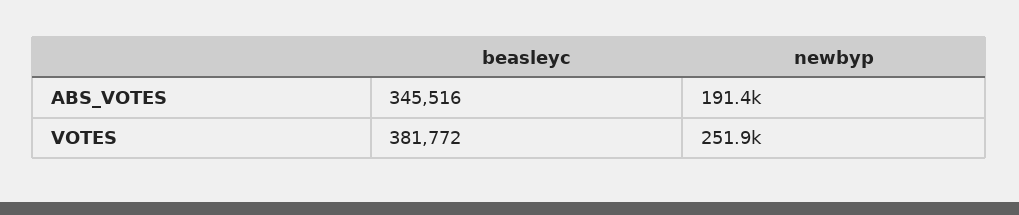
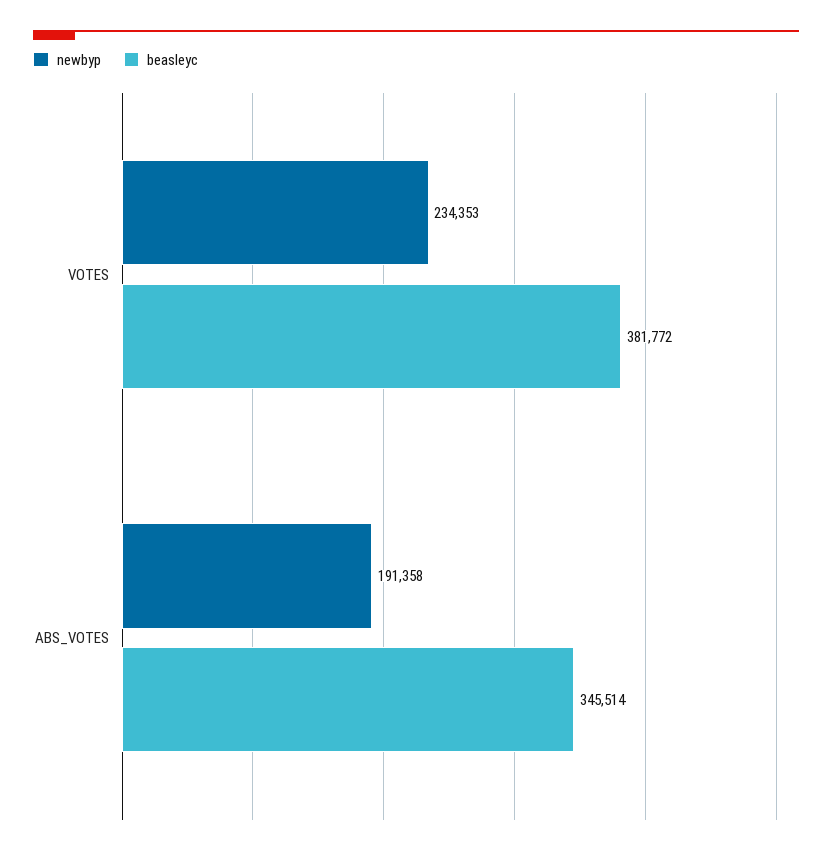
  {
    "beasleyc": {
-     "ABS_VOTES": 345516,
+     "ABS_VOTES": 345514,
      "VOTES": 381772
    },
    "newbyp": {
      "ABS_VOTES": 191358,
-     "VOTES": 251900
+     "VOTES": 234353
    }
  }

